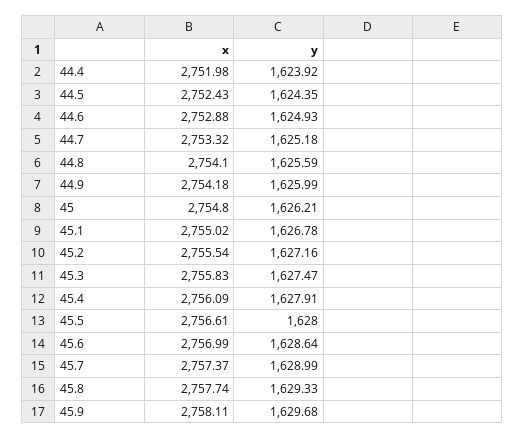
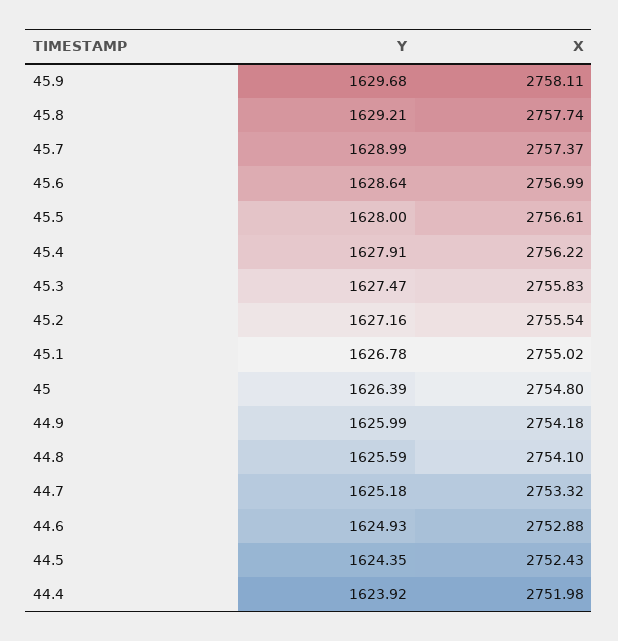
  {
    "x": {
      "44.4": 2751.98,
      "44.5": 2752.43,
      "44.6": 2752.88,
      "44.7": 2753.32,
      "44.8": 2754.1,
      "44.9": 2754.18,
      "45": 2754.8,
      "45.1": 2755.02,
      "45.2": 2755.54,
      "45.3": 2755.83,
-     "45.4": 2756.09,
+     "45.4": 2756.22,
      "45.5": 2756.61,
      "45.6": 2756.99,
      "45.7": 2757.37,
      "45.8": 2757.74,
      "45.9": 2758.11
    },
    "y": {
      "44.4": 1623.92,
      "44.5": 1624.35,
      "44.6": 1624.93,
      "44.7": 1625.18,
      "44.8": 1625.59,
      "44.9": 1625.99,
-     "45": 1626.21,
+     "45": 1626.39,
      "45.1": 1626.78,
      "45.2": 1627.16,
      "45.3": 1627.47,
      "45.4": 1627.91,
      "45.5": 1628,
      "45.6": 1628.64,
      "45.7": 1628.99,
-     "45.8": 1629.33,
+     "45.8": 1629.21,
      "45.9": 1629.68
    }
  }

